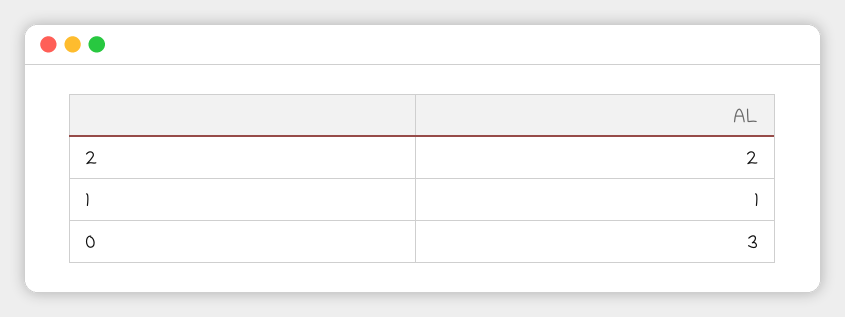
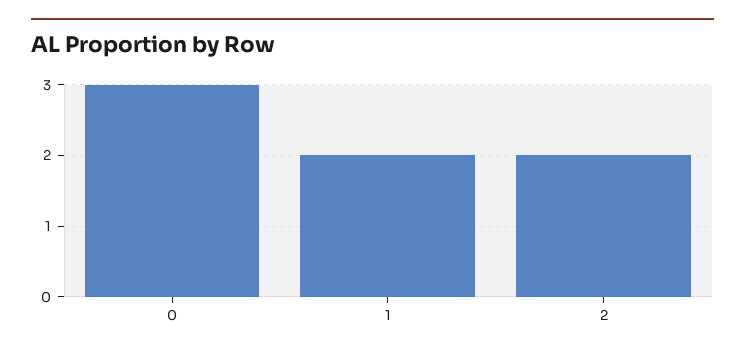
  {
    "2": 2,
-   "1": 1,
+   "1": 2,
    "0": 3
  }

